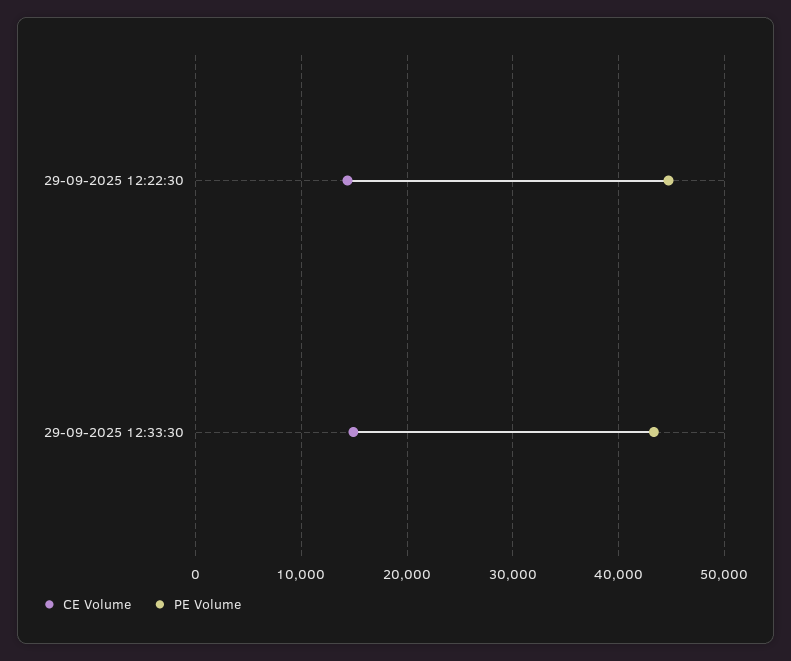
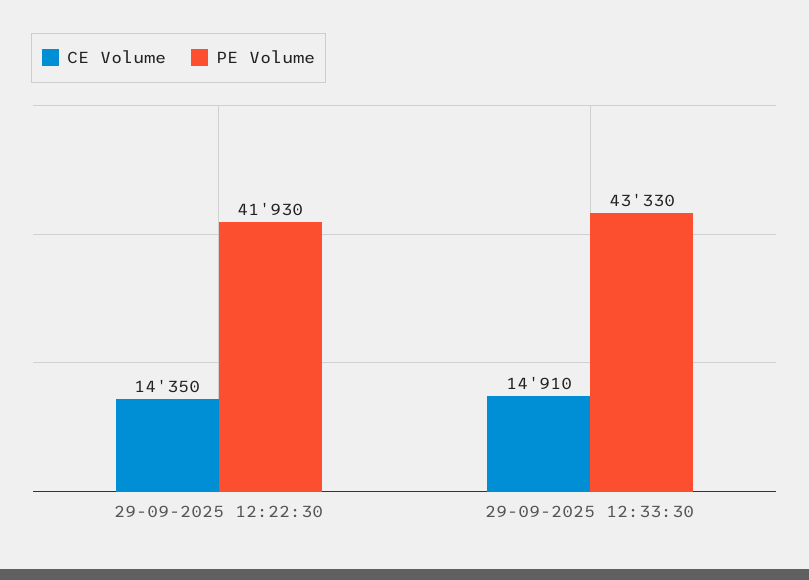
  {
    "CE Volume": {
      "29-09-2025 12:22:30": 14350,
      "29-09-2025 12:33:30": 14910
    },
    "PE Volume": {
-     "29-09-2025 12:22:30": 45000,
+     "29-09-2025 12:22:30": 41930,
      "29-09-2025 12:33:30": 43330
    }
  }

